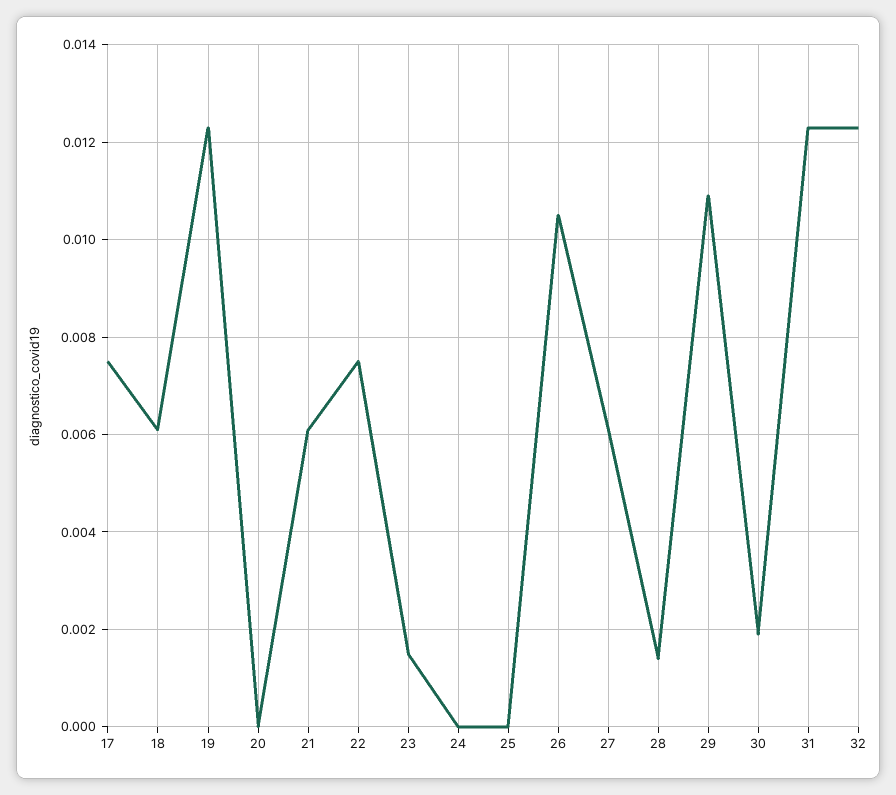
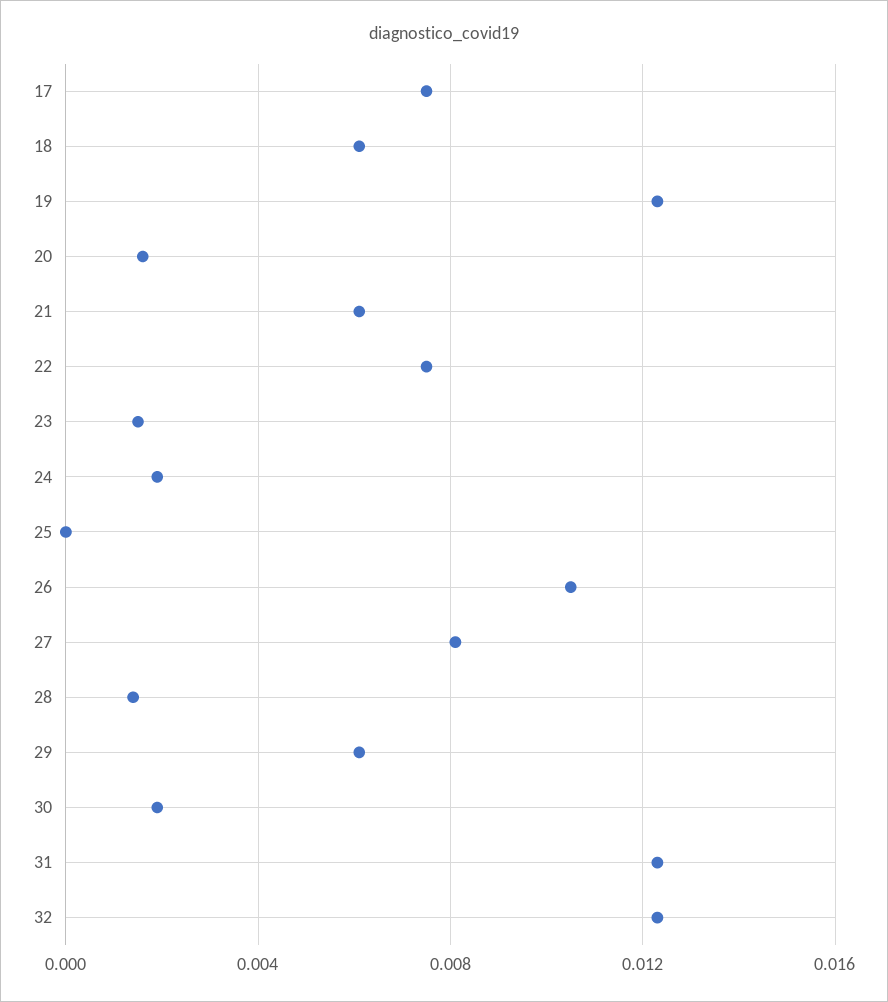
  {
    "17": 0.0075,
    "18": 0.006,
    "19": 0.0125,
-   "20": 0,
+   "20": 0.0015,
    "21": 0.006,
    "22": 0.0075,
    "23": 0.0015,
-   "24": 0,
+   "24": 0.002,
    "25": 0,
    "26": 0.0105,
-   "27": 0.006,
+   "27": 0.008,
    "28": 0.0015,
-   "29": 0.011,
+   "29": 0.006,
    "30": 0.002,
    "31": 0.0125,
    "32": 0.0125
  }

